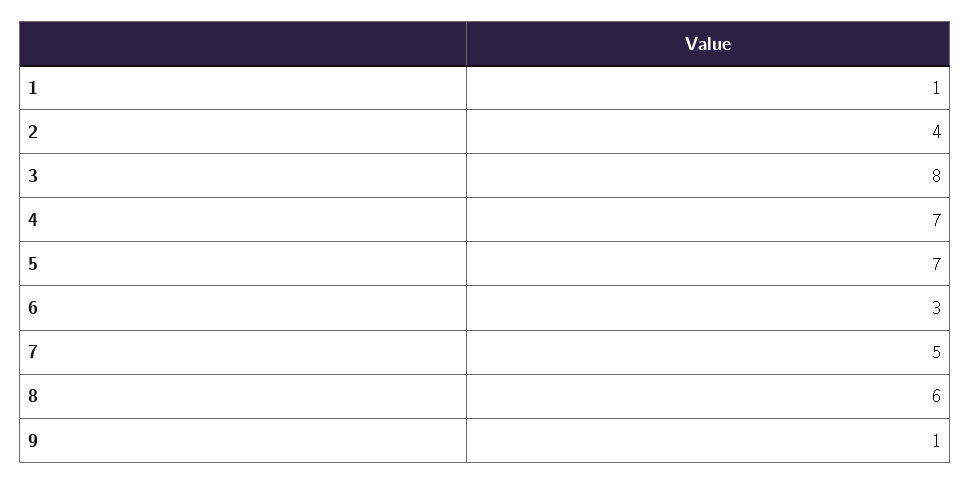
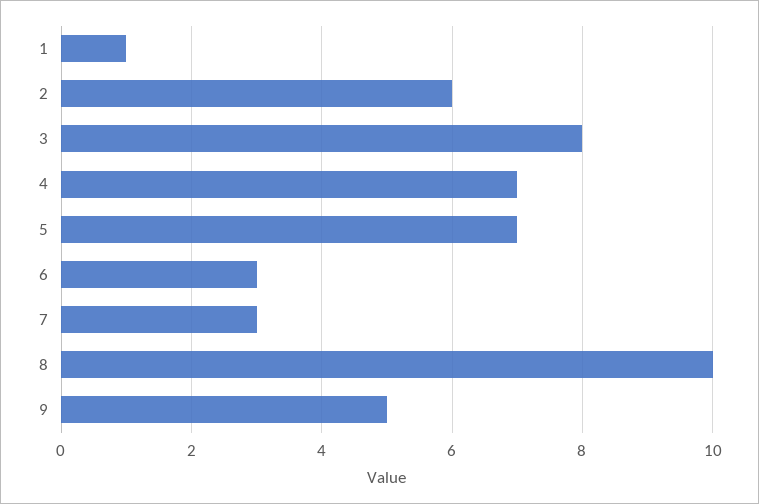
  {
    "1": 1,
-   "2": 4,
+   "2": 6,
    "3": 8,
    "4": 7,
    "5": 7,
    "6": 3,
-   "7": 5,
+   "7": 3,
-   "8": 6,
+   "8": 10,
-   "9": 1
+   "9": 5
  }

